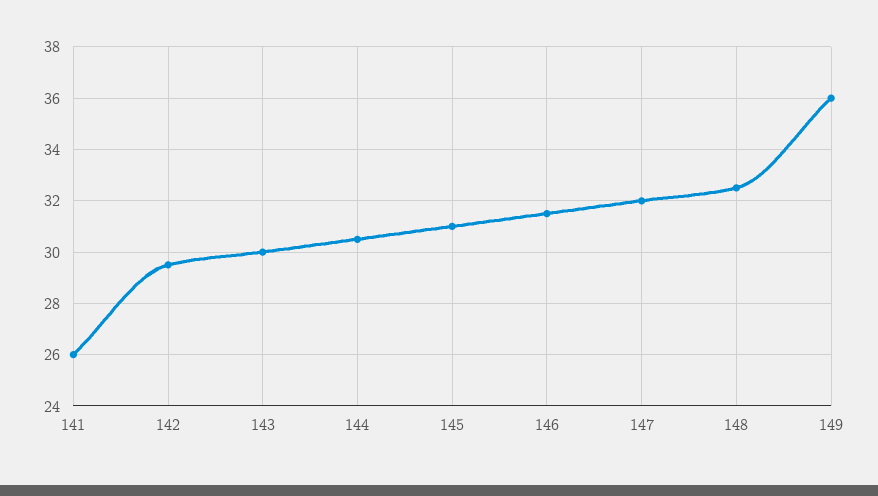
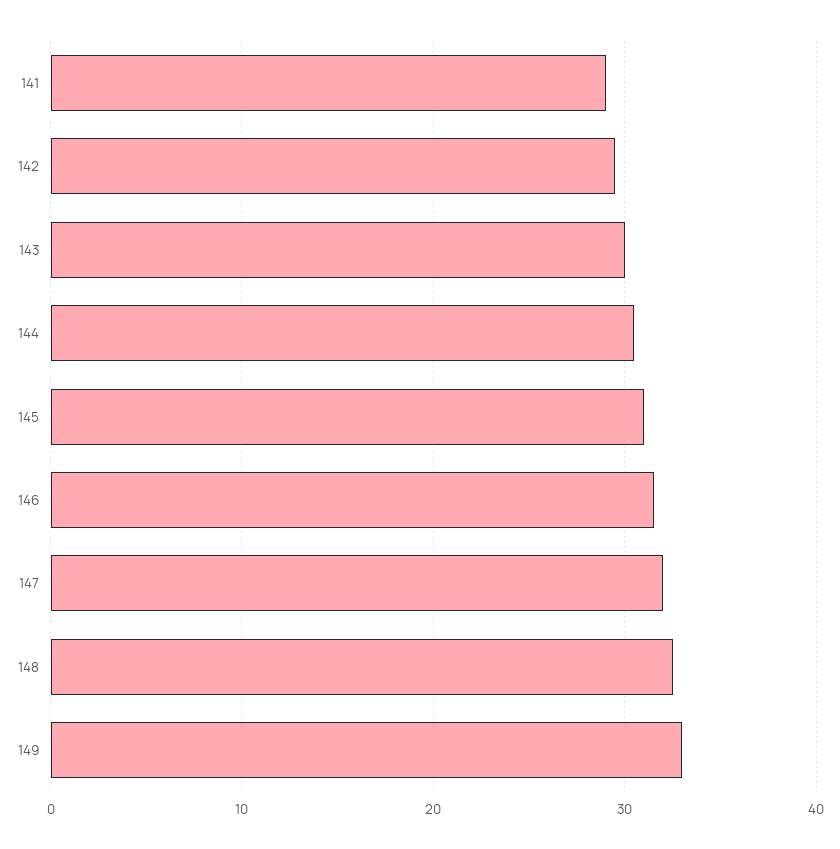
  {
-   "141": 26,
+   "141": 29,
    "142": 29.5,
    "143": 30,
    "144": 30.5,
    "145": 31,
    "146": 31.5,
    "147": 32,
    "148": 32.5,
-   "149": 36
+   "149": 33
  }

